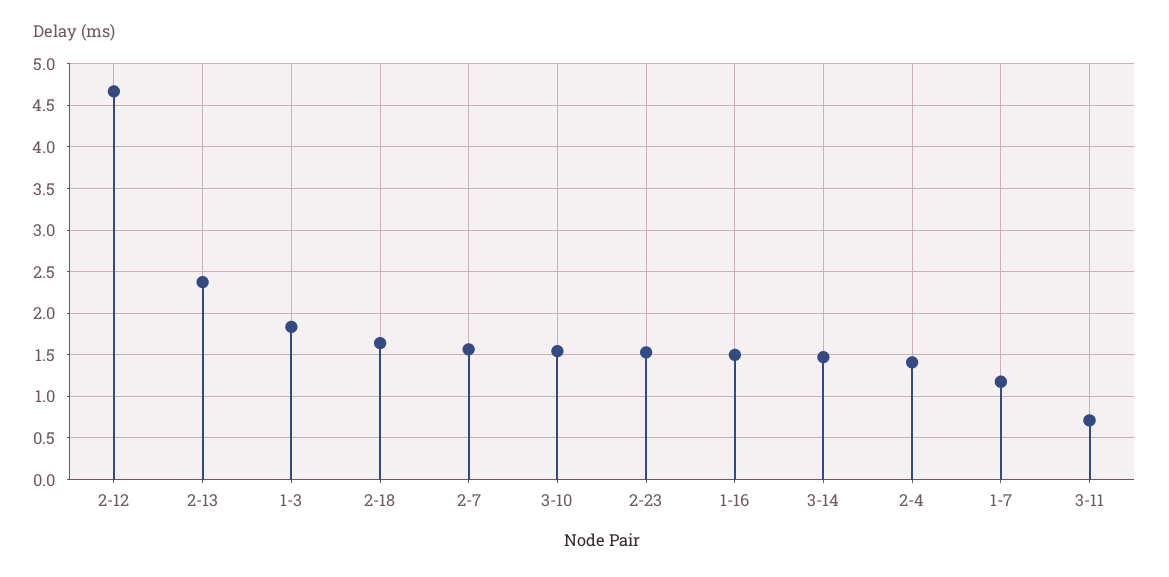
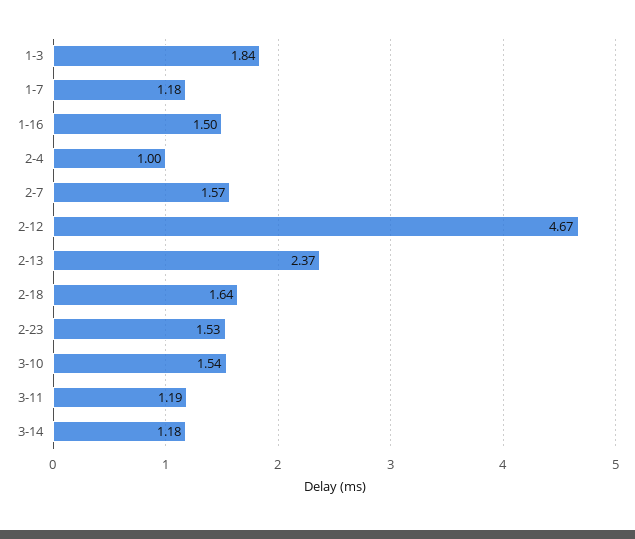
  {
    "2-12": 4.67,
    "2-13": 2.37,
    "1-3": 1.84,
    "2-18": 1.64,
    "2-7": 1.57,
    "3-10": 1.54,
    "2-23": 1.53,
    "1-16": 1.5,
-   "3-14": 1.5,
+   "3-14": 1.18,
-   "2-4": 1.4,
+   "2-4": 1,
    "1-7": 1.18,
-   "3-11": 0.7
+   "3-11": 1.19
  }

